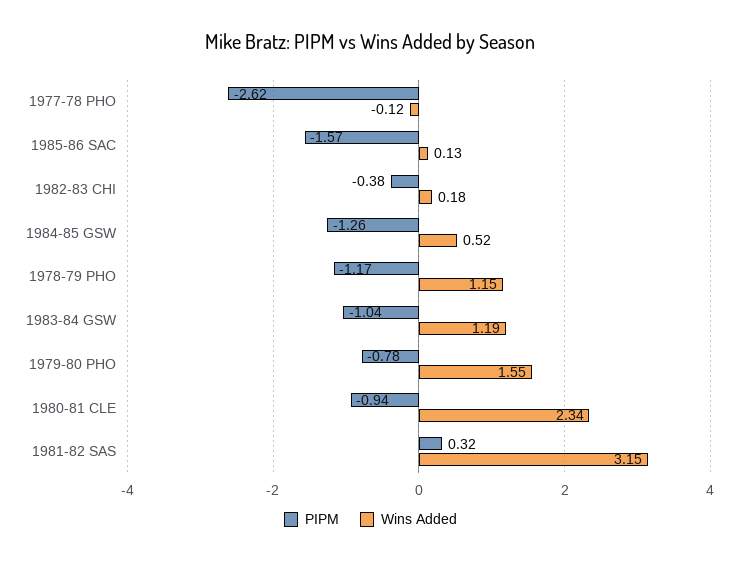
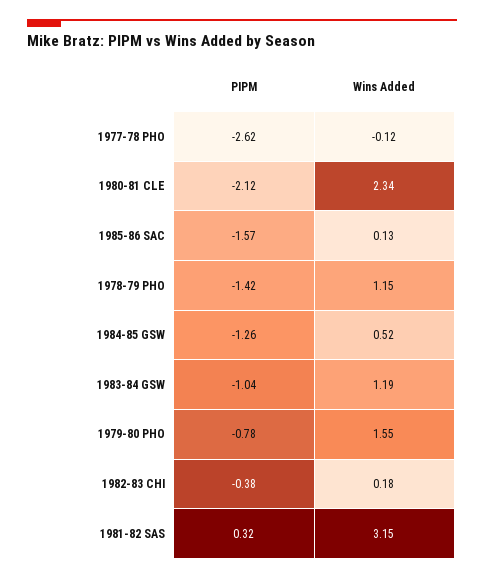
  {
    "PIPM": {
      "1977-78 PHO": -2.62,
      "1985-86 SAC": -1.57,
      "1982-83 CHI": -0.38,
      "1984-85 GSW": -1.26,
-     "1978-79 PHO": -1.17,
+     "1978-79 PHO": -1.42,
      "1983-84 GSW": -1.04,
      "1979-80 PHO": -0.78,
-     "1980-81 CLE": -0.94,
+     "1980-81 CLE": -2.12,
      "1981-82 SAS": 0.32
    },
    "Wins Added": {
      "1977-78 PHO": -0.12,
      "1985-86 SAC": 0.13,
      "1982-83 CHI": 0.18,
      "1984-85 GSW": 0.52,
      "1978-79 PHO": 1.15,
      "1983-84 GSW": 1.19,
      "1979-80 PHO": 1.55,
      "1980-81 CLE": 2.34,
      "1981-82 SAS": 3.15
    }
  }

